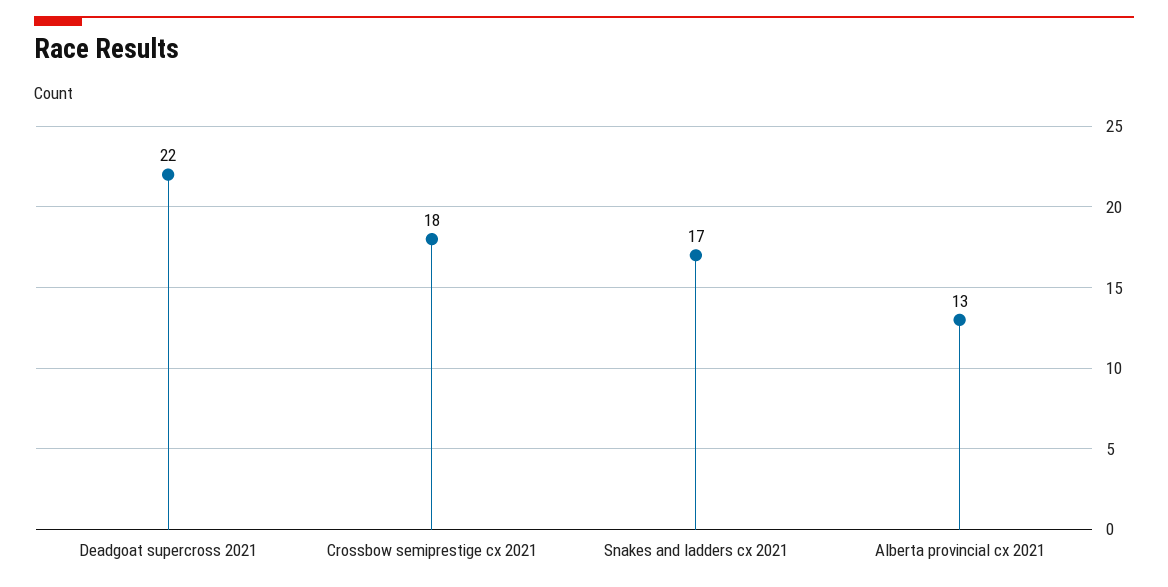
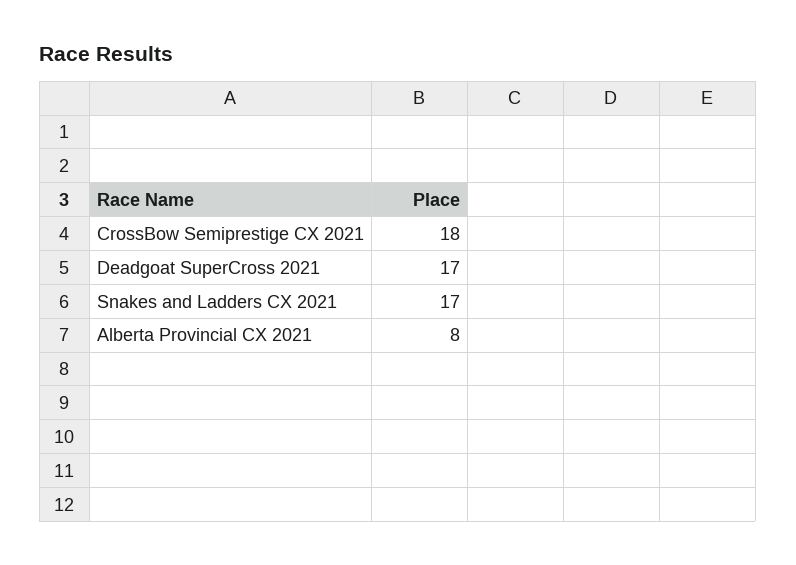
  {
-   "Deadgoat supercross 2021": 22,
+   "Deadgoat supercross 2021": 17,
    "Crossbow semiprestige cx 2021": 18,
    "Snakes and ladders cx 2021": 17,
-   "Alberta provincial cx 2021": 13
+   "Alberta provincial cx 2021": 8
  }

